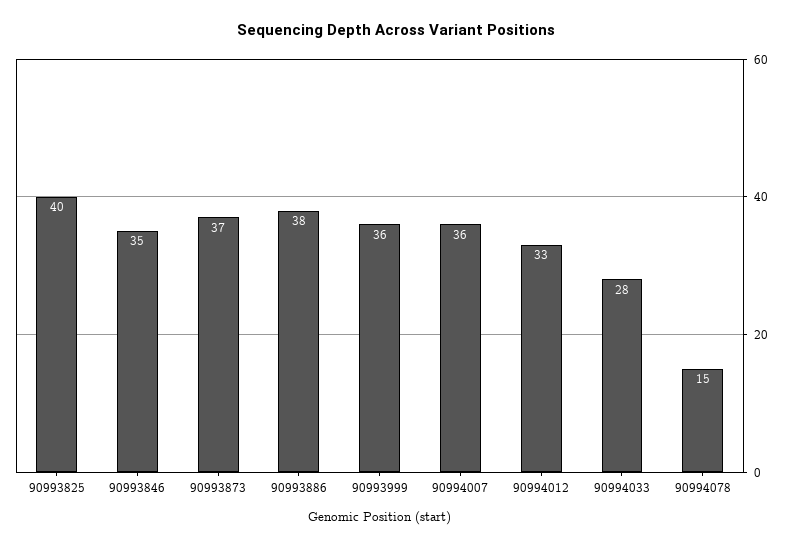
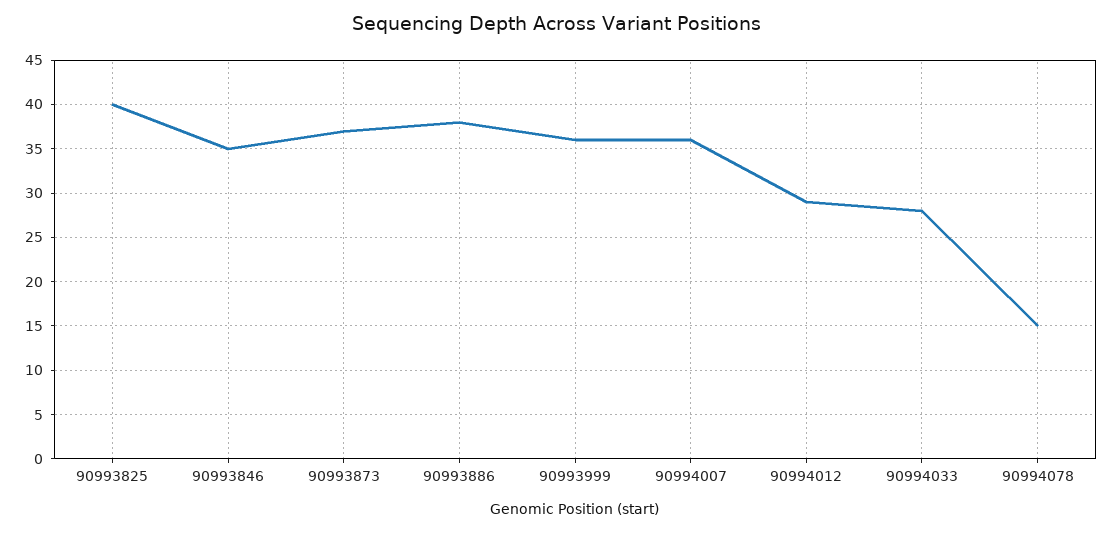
  {
    "90993825": 40,
    "90993846": 35,
    "90993873": 37,
    "90993886": 38,
    "90993999": 36,
    "90994007": 36,
-   "90994012": 33,
+   "90994012": 29,
    "90994033": 28,
    "90994078": 15
  }

